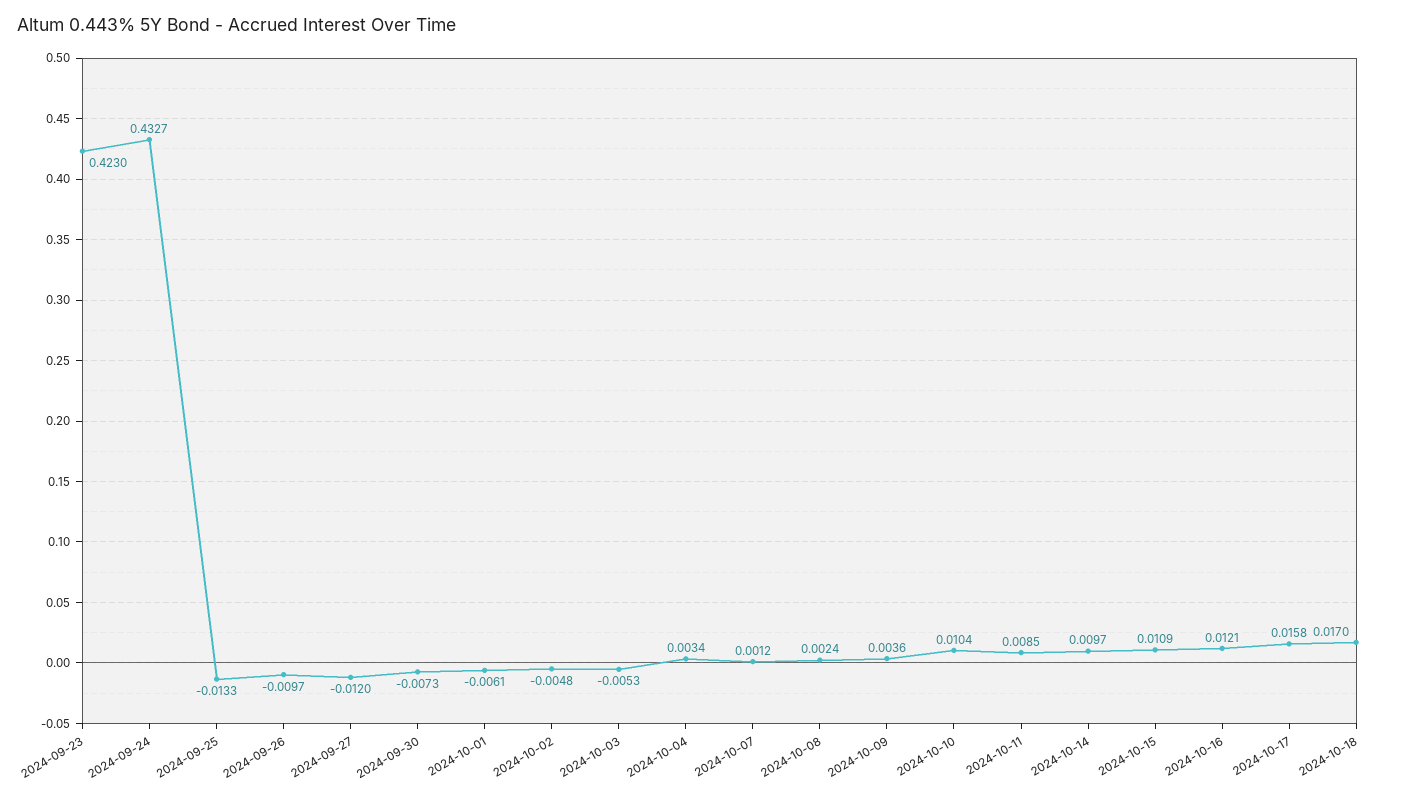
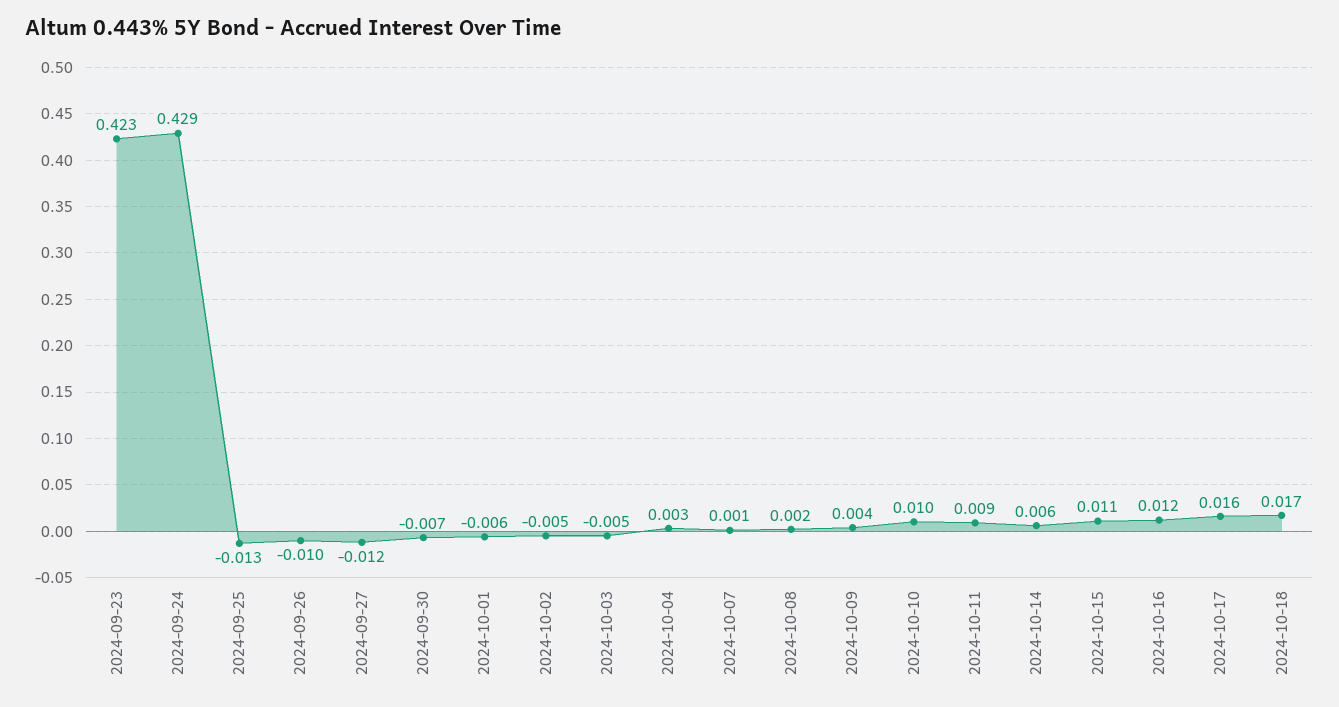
  {
    "2024-09-23": 0.423,
-   "2024-09-24": 0.4327,
+   "2024-09-24": 0.429,
    "2024-09-25": -0.0133,
    "2024-09-26": -0.0097,
    "2024-09-27": -0.012,
    "2024-09-30": -0.0073,
    "2024-10-01": -0.0061,
    "2024-10-02": -0.0048,
    "2024-10-03": -0.0053,
    "2024-10-04": 0.0034,
    "2024-10-07": 0.0012,
    "2024-10-08": 0.0024,
    "2024-10-09": 0.0036,
    "2024-10-10": 0.0104,
    "2024-10-11": 0.0085,
-   "2024-10-14": 0.0097,
+   "2024-10-14": 0.006,
    "2024-10-15": 0.0109,
    "2024-10-16": 0.0121,
    "2024-10-17": 0.0158,
    "2024-10-18": 0.017
  }

